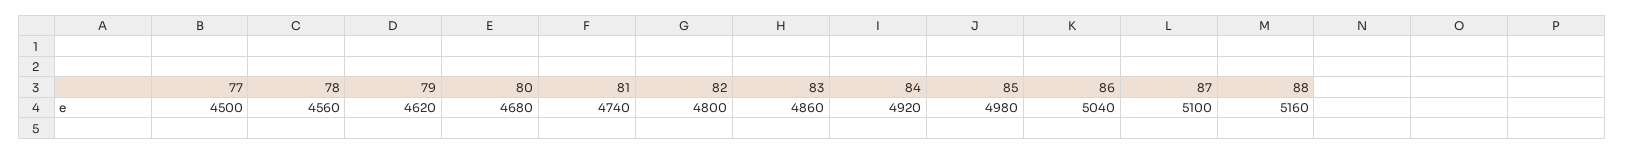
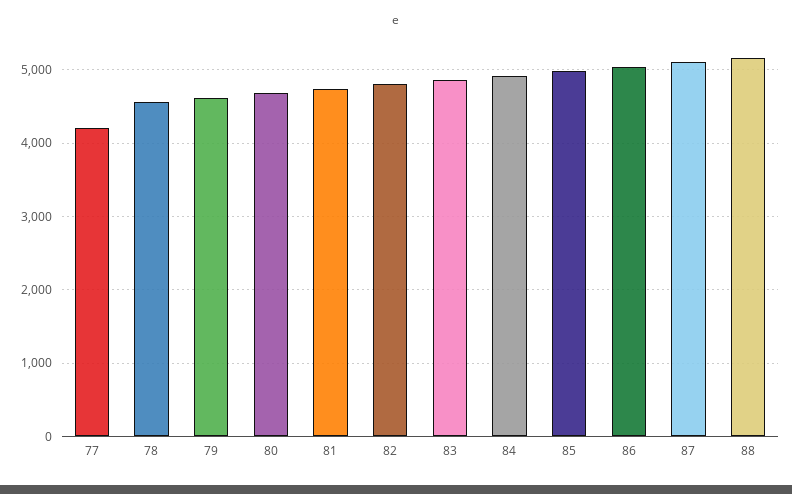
  {
-   "77": 4500,
+   "77": 4200,
    "78": 4560,
    "79": 4620,
    "80": 4680,
    "81": 4740,
    "82": 4800,
    "83": 4860,
    "84": 4920,
    "85": 4980,
    "86": 5040,
    "87": 5100,
    "88": 5160
  }

